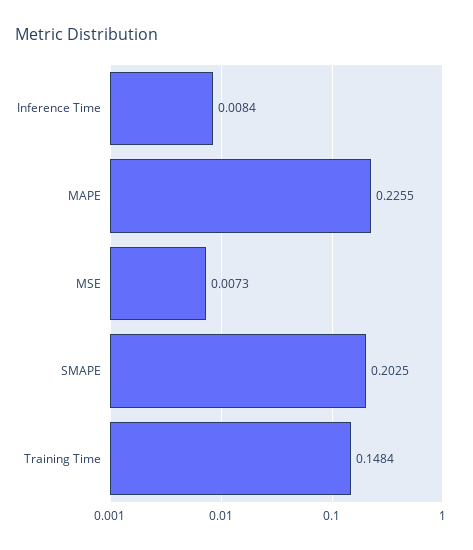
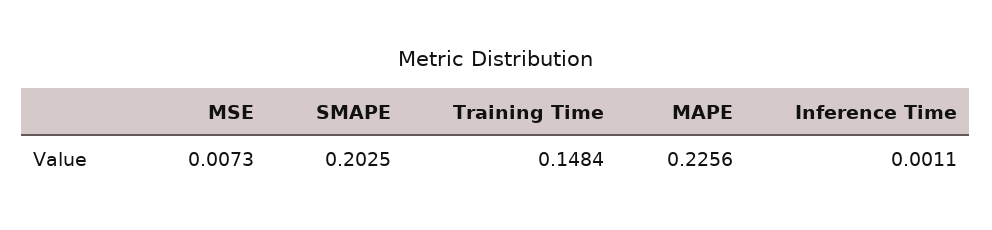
  {
-   "Inference Time": 0.0084,
+   "Inference Time": 0.0011,
-   "MAPE": 0.2255,
+   "MAPE": 0.2256,
    "MSE": 0.0073,
    "SMAPE": 0.2025,
    "Training Time": 0.1484
  }

